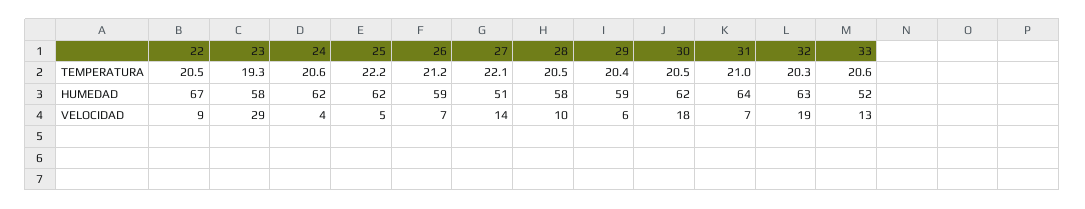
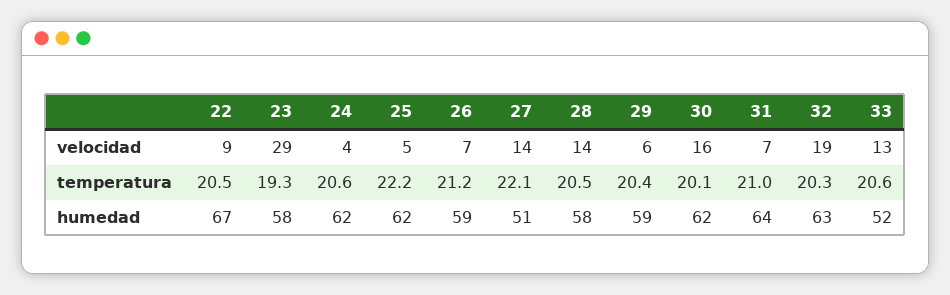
  {
    "22": {
      "TEMPERATURA": 20.5,
      "HUMEDAD": 67,
      "VELOCIDAD": 9
    },
    "23": {
      "TEMPERATURA": 19.3,
      "HUMEDAD": 58,
      "VELOCIDAD": 29
    },
    "24": {
      "TEMPERATURA": 20.6,
      "HUMEDAD": 62,
      "VELOCIDAD": 4
    },
    "25": {
      "TEMPERATURA": 22.2,
      "HUMEDAD": 62,
      "VELOCIDAD": 5
    },
    "26": {
      "TEMPERATURA": 21.2,
      "HUMEDAD": 59,
      "VELOCIDAD": 7
    },
    "27": {
      "TEMPERATURA": 22.1,
      "HUMEDAD": 51,
      "VELOCIDAD": 14
    },
    "28": {
      "TEMPERATURA": 20.5,
      "HUMEDAD": 58,
-     "VELOCIDAD": 10
+     "VELOCIDAD": 14
    },
    "29": {
      "TEMPERATURA": 20.4,
      "HUMEDAD": 59,
      "VELOCIDAD": 6
    },
    "30": {
-     "TEMPERATURA": 20.5,
+     "TEMPERATURA": 20.1,
      "HUMEDAD": 62,
-     "VELOCIDAD": 18
+     "VELOCIDAD": 16
    },
    "31": {
      "TEMPERATURA": 21,
      "HUMEDAD": 64,
      "VELOCIDAD": 7
    },
    "32": {
      "TEMPERATURA": 20.3,
      "HUMEDAD": 63,
      "VELOCIDAD": 19
    },
    "33": {
      "TEMPERATURA": 20.6,
      "HUMEDAD": 52,
      "VELOCIDAD": 13
    }
  }

